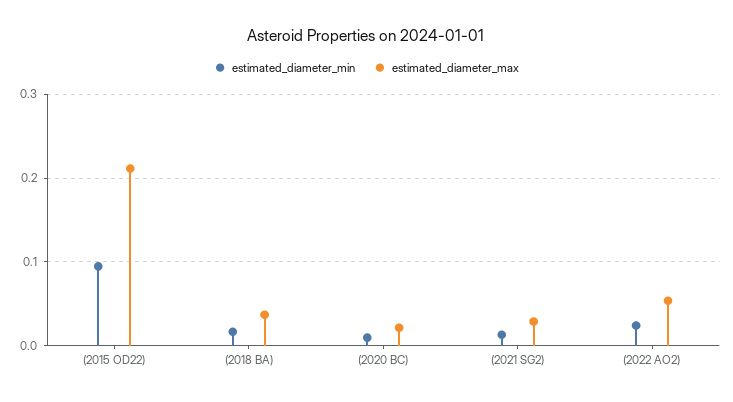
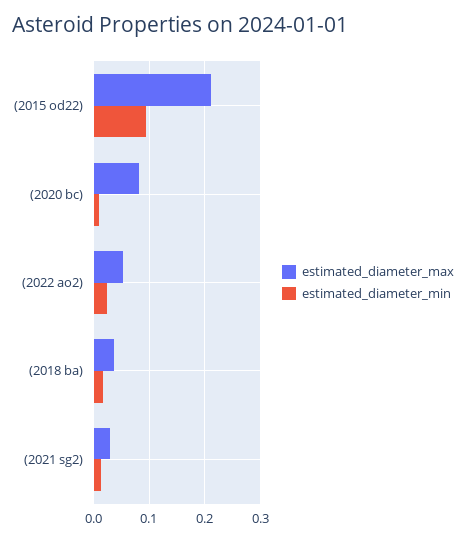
  {
    "estimated_diameter_min": {
      "(2015 OD22)": 0.09,
      "(2018 BA)": 0.02,
      "(2020 BC)": 0.01,
      "(2021 SG2)": 0.01,
      "(2022 AO2)": 0.02
    },
    "estimated_diameter_max": {
      "(2015 OD22)": 0.21,
      "(2018 BA)": 0.04,
-     "(2020 BC)": 0.02,
+     "(2020 BC)": 0.08,
      "(2021 SG2)": 0.03,
      "(2022 AO2)": 0.05
    }
  }

